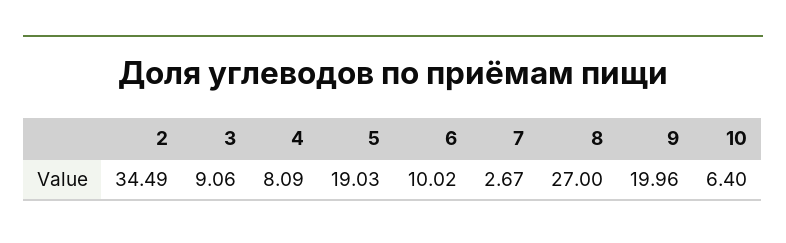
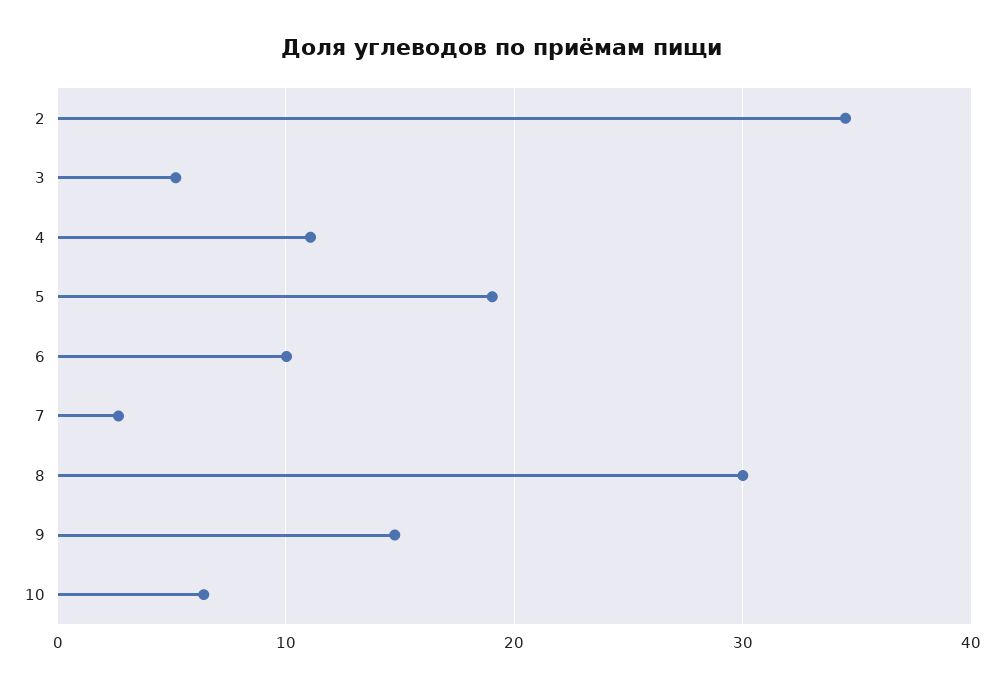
  {
    "2": 34.49,
-   "3": 9.06,
+   "3": 5,
-   "4": 8.09,
+   "4": 11,
    "5": 19.03,
    "6": 10.02,
    "7": 2.67,
-   "8": 27,
+   "8": 30,
-   "9": 19.96,
+   "9": 15,
    "10": 6.4
  }

